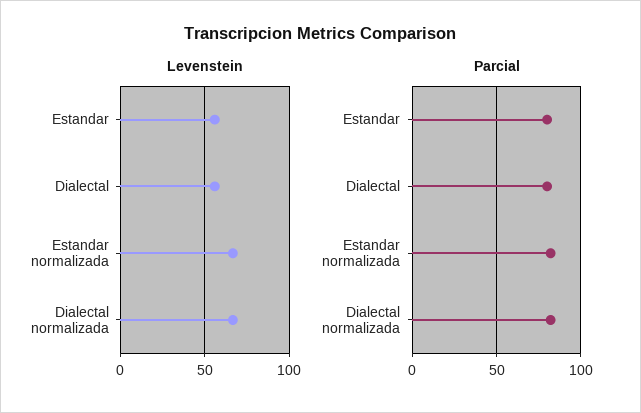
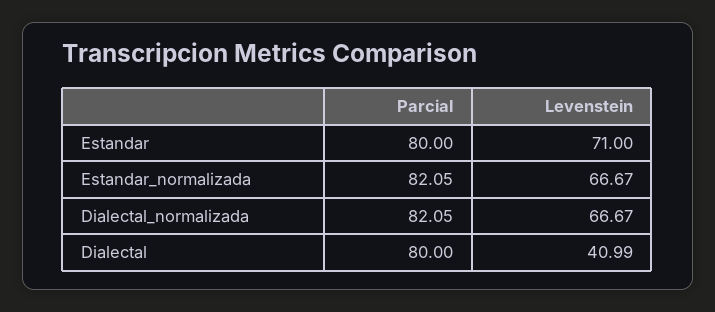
  {
    "Levenstein": {
-     "Estandar": 55,
+     "Estandar": 71,
-     "Dialectal": 55,
+     "Dialectal": 40.99,
      "Estandar normalizada": 66.67,
      "Dialectal normalizada": 66.67
    },
    "Parcial": {
      "Estandar": 80,
      "Dialectal": 80,
      "Estandar normalizada": 82.05,
      "Dialectal normalizada": 82.05
    }
  }

